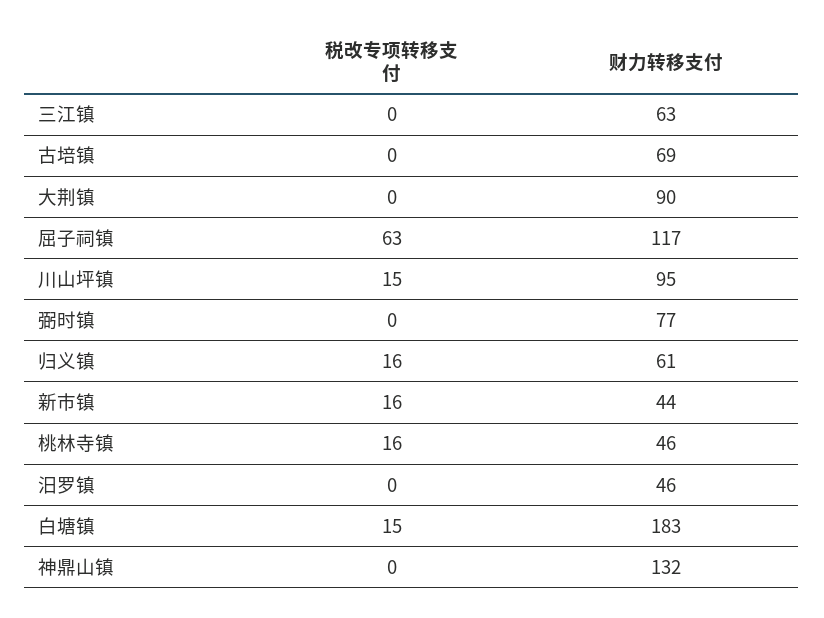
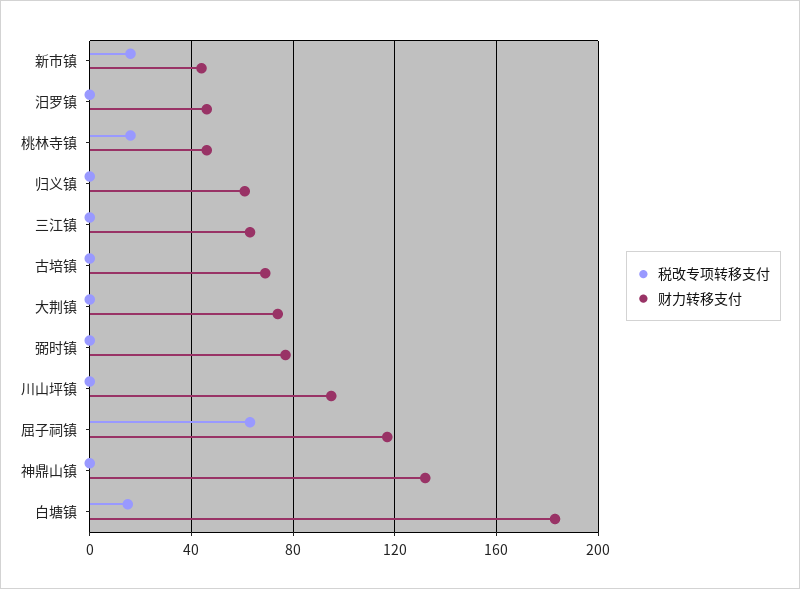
  {
    "税改专项转移支付": {
      "三江镇": 0,
      "古培镇": 0,
      "大荆镇": 0,
      "屈子祠镇": 63,
-     "川山坪镇": 15,
+     "川山坪镇": 0,
      "弼时镇": 0,
-     "归义镇": 16,
+     "归义镇": 0,
      "新市镇": 16,
      "桃林寺镇": 16,
      "汨罗镇": 0,
      "白塘镇": 15,
      "神鼎山镇": 0
    },
    "财力转移支付": {
      "三江镇": 63,
      "古培镇": 69,
-     "大荆镇": 90,
+     "大荆镇": 75,
      "屈子祠镇": 117,
      "川山坪镇": 95,
      "弼时镇": 77,
      "归义镇": 61,
      "新市镇": 44,
      "桃林寺镇": 46,
      "汨罗镇": 46,
      "白塘镇": 183,
      "神鼎山镇": 132
    }
  }

